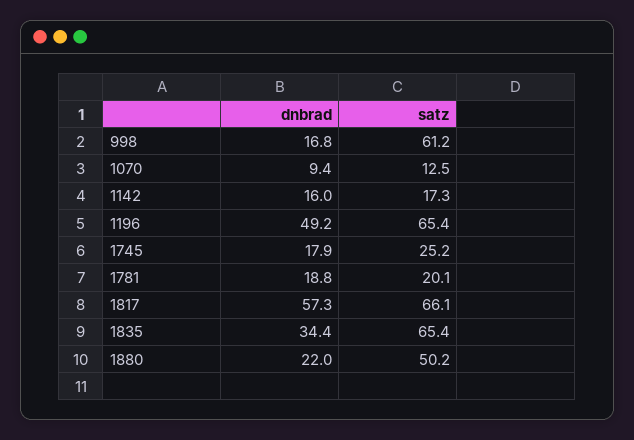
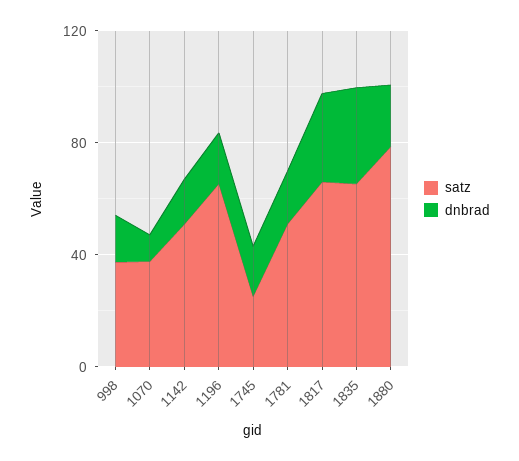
  {
    "dnbrad": {
      "998": 16.8,
      "1070": 9.4,
      "1142": 16,
-     "1196": 49.2,
+     "1196": 20,
      "1745": 17.9,
      "1781": 18.8,
-     "1817": 57.3,
+     "1817": 30,
      "1835": 34.4,
      "1880": 22
    },
    "satz": {
-     "998": 61.2,
+     "998": 40,
-     "1070": 12.5,
+     "1070": 40,
-     "1142": 17.3,
+     "1142": 50,
      "1196": 65.4,
      "1745": 25.2,
-     "1781": 20.1,
+     "1781": 50,
      "1817": 66.1,
      "1835": 65.4,
-     "1880": 50.2
+     "1880": 80
    }
  }

